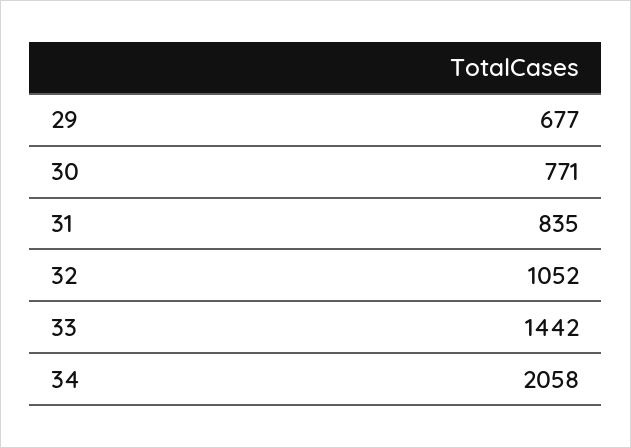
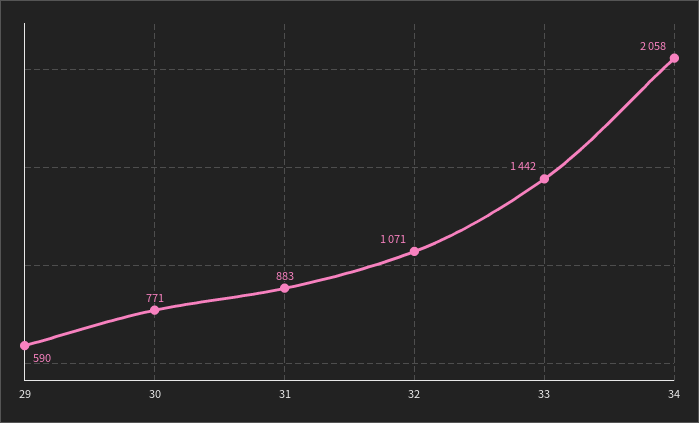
  {
-   "29": 677,
+   "29": 590,
    "30": 771,
-   "31": 835,
+   "31": 883,
-   "32": 1052,
+   "32": 1071,
    "33": 1442,
    "34": 2058
  }

